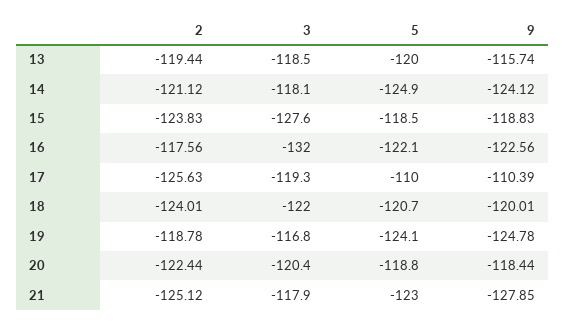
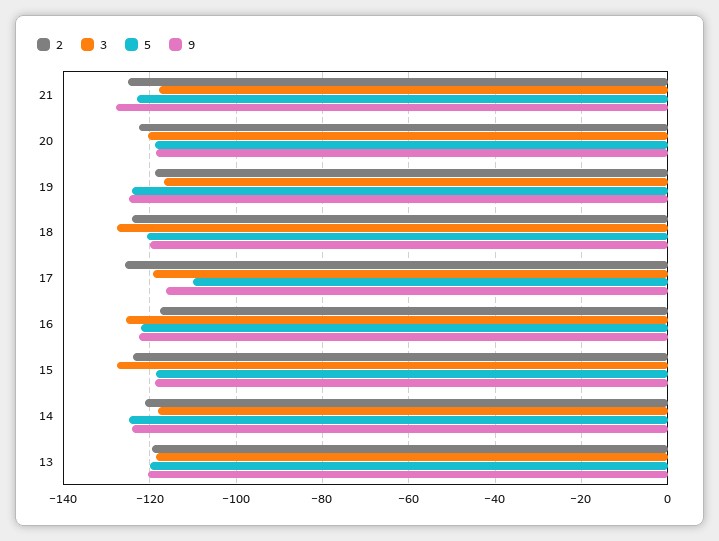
  {
    "2": {
      "13": -119.44,
      "14": -121.12,
      "15": -123.83,
      "16": -117.56,
      "17": -125.63,
      "18": -124.01,
      "19": -118.78,
      "20": -122.44,
      "21": -125.12
    },
    "3": {
      "13": -118.5,
      "14": -118.1,
      "15": -127.6,
-     "16": -132,
+     "16": -126,
      "17": -119.3,
-     "18": -122,
+     "18": -128,
      "19": -116.8,
      "20": -120.4,
      "21": -117.9
    },
    "5": {
      "13": -120,
      "14": -124.9,
      "15": -118.5,
      "16": -122.1,
      "17": -110,
      "18": -120.7,
      "19": -124.1,
      "20": -118.8,
      "21": -123
    },
    "9": {
-     "13": -115.74,
+     "13": -120,
      "14": -124.12,
      "15": -118.83,
      "16": -122.56,
-     "17": -110.39,
+     "17": -116,
      "18": -120.01,
      "19": -124.78,
      "20": -118.44,
      "21": -127.85
    }
  }

